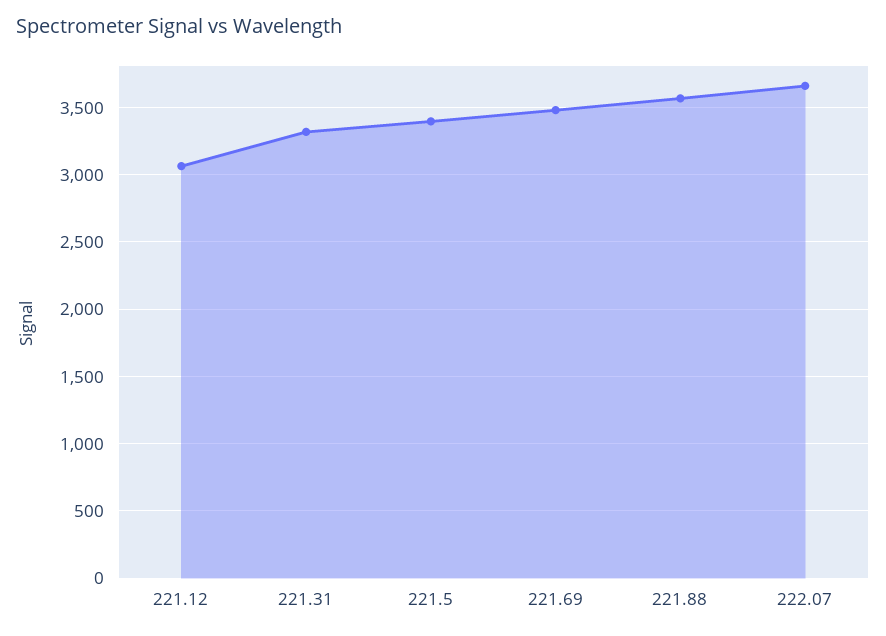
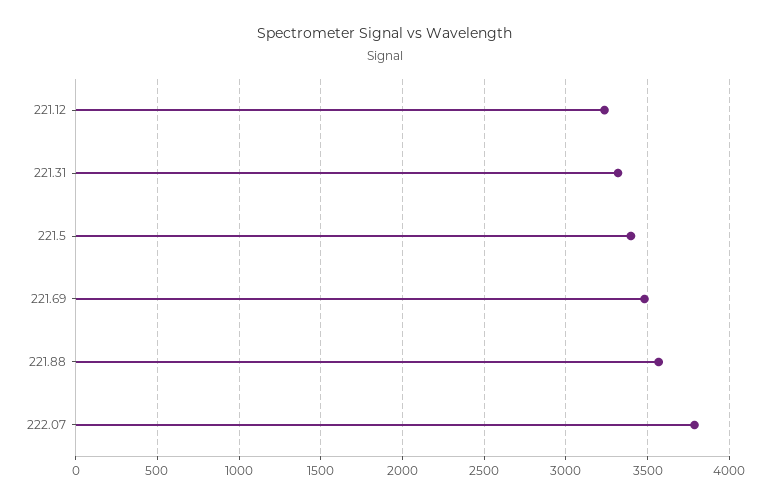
  {
-   "221.12": 3050,
+   "221.12": 3250,
    "221.31": 3300,
    "221.5": 3400,
    "221.69": 3500,
    "221.88": 3550,
-   "222.07": 3650
+   "222.07": 3800
  }

